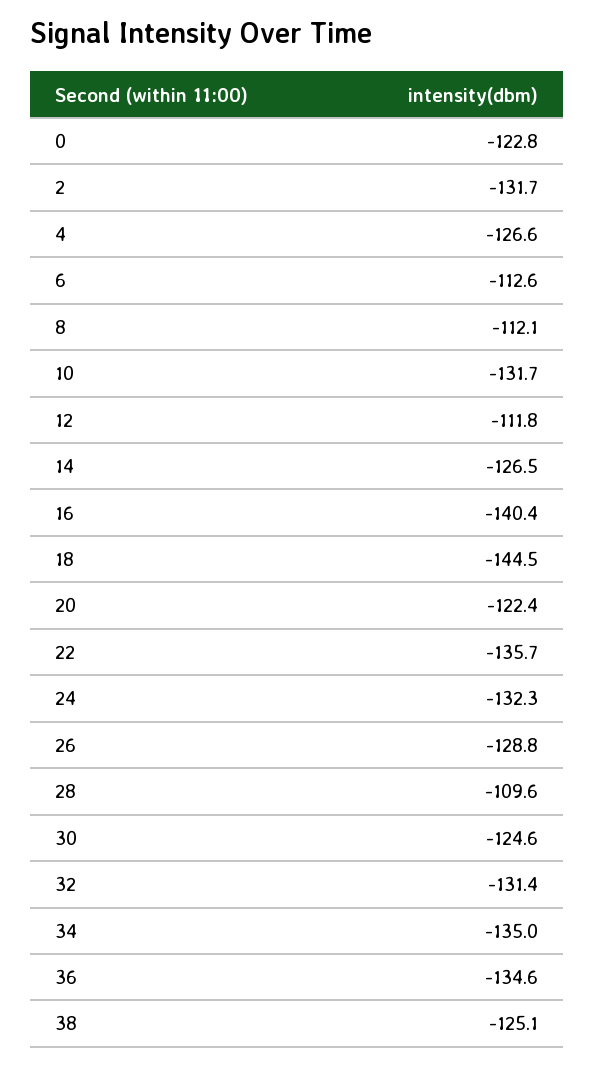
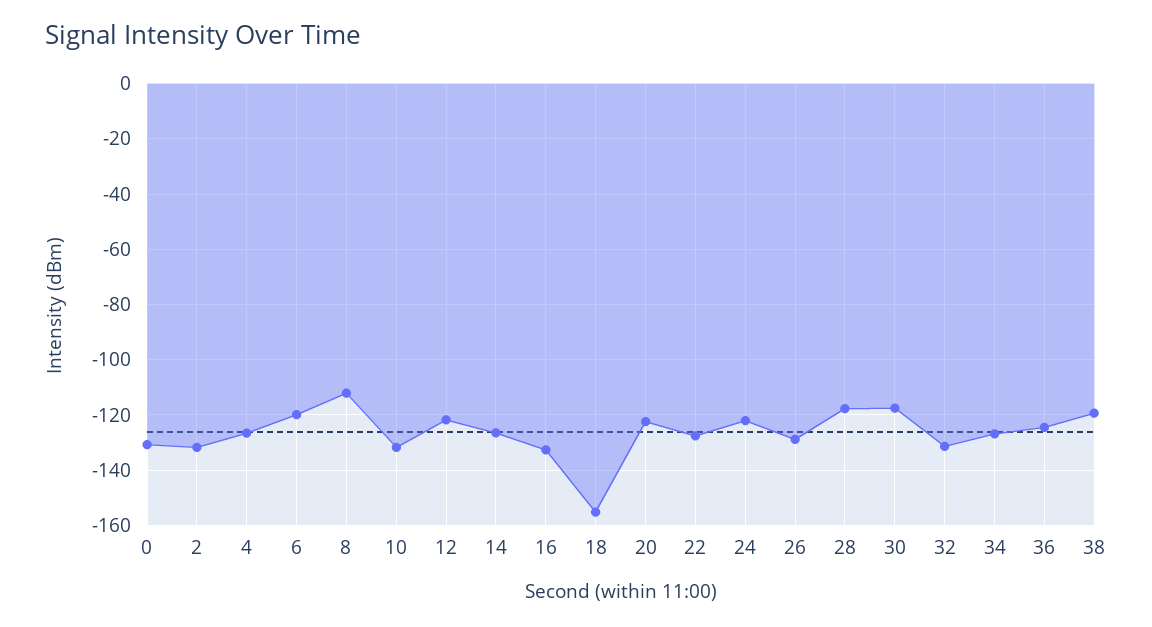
  {
-   "0": -122.8,
+   "0": -130,
    "2": -131.7,
    "4": -126.6,
-   "6": -112.6,
+   "6": -120,
    "8": -112.1,
    "10": -131.7,
-   "12": -111.8,
+   "12": -122.5,
    "14": -126.5,
-   "16": -140.4,
+   "16": -132.5,
-   "18": -144.5,
+   "18": -155,
    "20": -122.4,
-   "22": -135.7,
+   "22": -127.5,
-   "24": -132.3,
+   "24": -122.5,
    "26": -128.8,
-   "28": -109.6,
+   "28": -117.5,
-   "30": -124.6,
+   "30": -117.5,
    "32": -131.4,
-   "34": -135,
+   "34": -127.5,
-   "36": -134.6,
+   "36": -125,
-   "38": -125.1
+   "38": -120
  }

